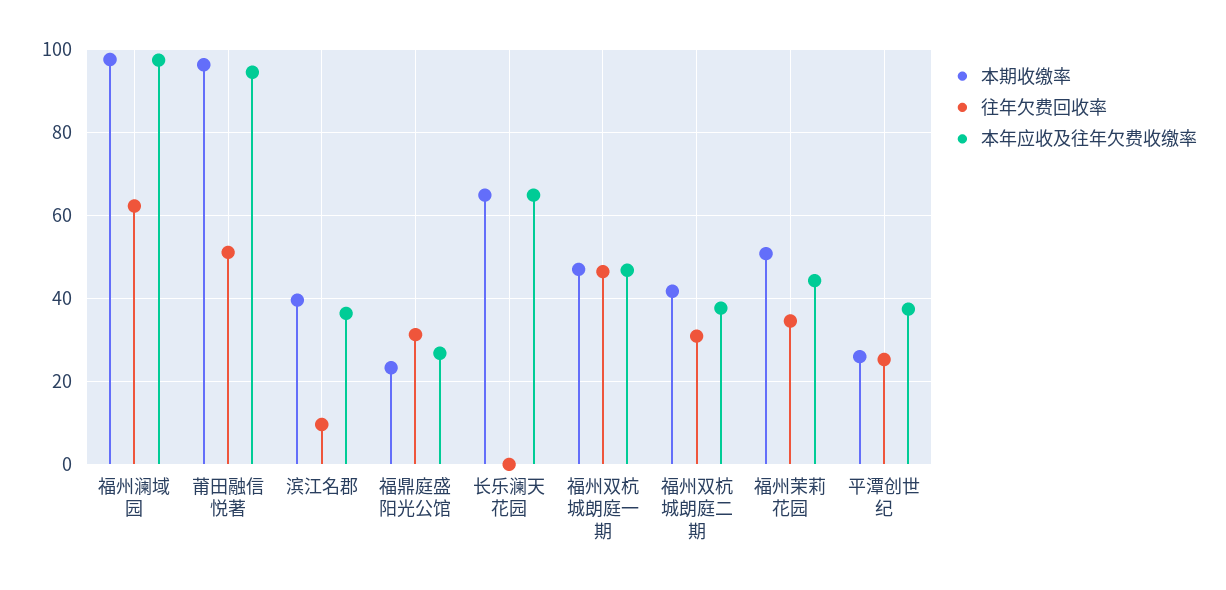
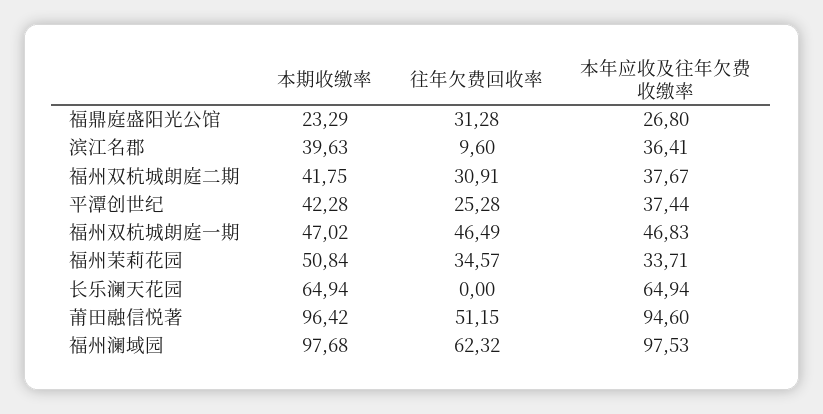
  {
    "本期收缴率": {
      "福州澜域园": 97.68,
      "莆田融信悦著": 96.42,
      "滨江名郡": 39.63,
      "福鼎庭盛阳光公馆": 23.29,
      "长乐澜天花园": 64.94,
      "福州双杭城朗庭一期": 47.02,
      "福州双杭城朗庭二期": 41.75,
      "福州茉莉花园": 50.84,
-     "平潭创世纪": 26
+     "平潭创世纪": 42.28
    },
    "往年欠费回收率": {
      "福州澜域园": 62.32,
      "莆田融信悦著": 51.15,
      "滨江名郡": 9.6,
      "福鼎庭盛阳光公馆": 31.28,
      "长乐澜天花园": 0,
      "福州双杭城朗庭一期": 46.49,
      "福州双杭城朗庭二期": 30.91,
      "福州茉莉花园": 34.57,
      "平潭创世纪": 25.28
    },
    "本年应收及往年欠费收缴率": {
      "福州澜域园": 97.53,
      "莆田融信悦著": 94.6,
      "滨江名郡": 36.41,
      "福鼎庭盛阳光公馆": 26.8,
      "长乐澜天花园": 64.94,
      "福州双杭城朗庭一期": 46.83,
      "福州双杭城朗庭二期": 37.67,
-     "福州茉莉花园": 44,
+     "福州茉莉花园": 33.71,
      "平潭创世纪": 37.44
    }
  }

